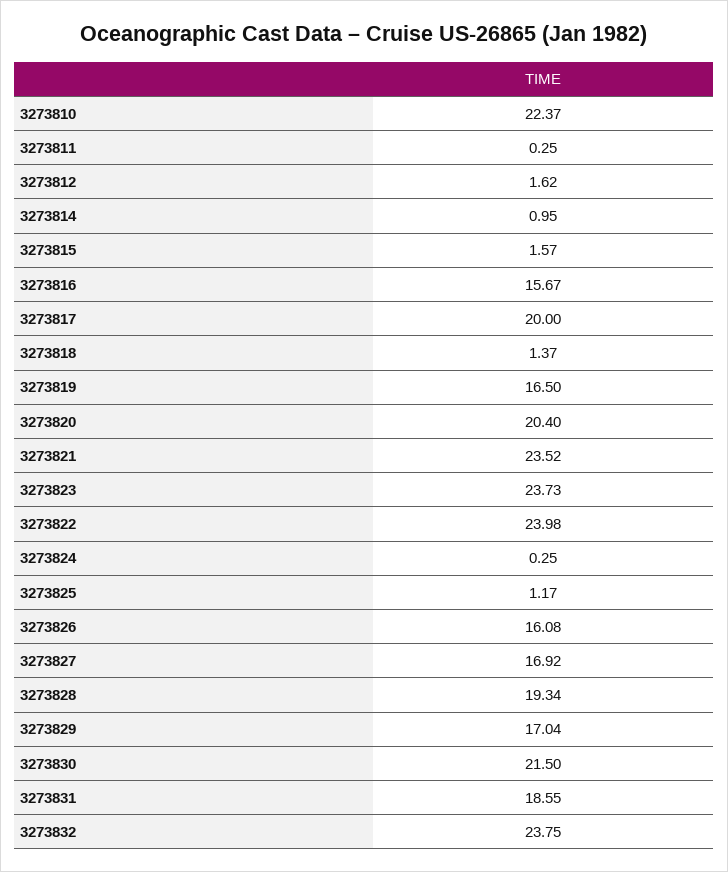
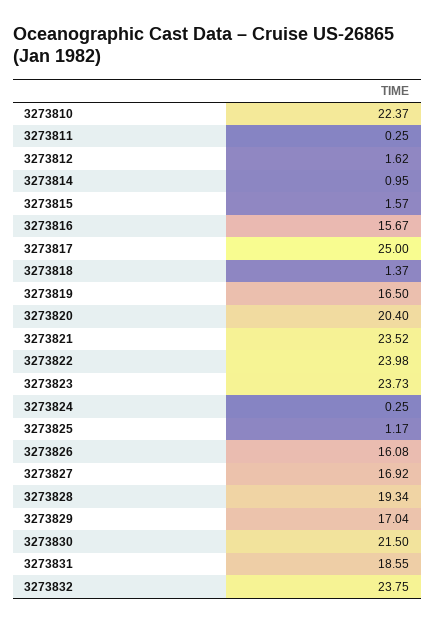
  {
    "3273810": 22.37,
    "3273811": 0.25,
    "3273812": 1.62,
    "3273814": 0.95,
    "3273815": 1.57,
    "3273816": 15.67,
-   "3273817": 20,
+   "3273817": 25,
    "3273818": 1.37,
    "3273819": 16.5,
    "3273820": 20.4,
    "3273821": 23.52,
    "3273823": 23.73,
    "3273822": 23.98,
    "3273824": 0.25,
    "3273825": 1.17,
    "3273826": 16.08,
    "3273827": 16.92,
    "3273828": 19.34,
    "3273829": 17.04,
    "3273830": 21.5,
    "3273831": 18.55,
    "3273832": 23.75
  }

